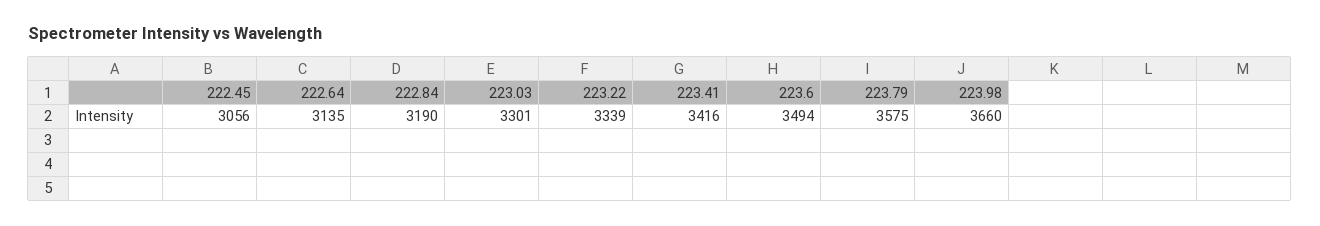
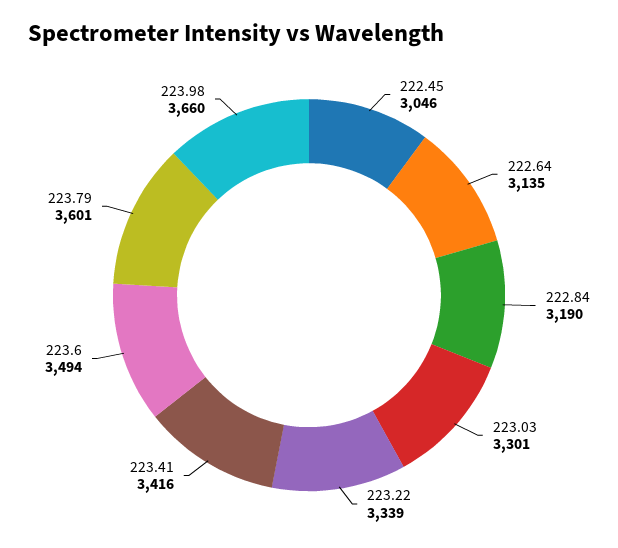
  {
-   "222.45": 3056,
+   "222.45": 3046,
    "222.64": 3135,
    "222.84": 3190,
    "223.03": 3301,
    "223.22": 3339,
    "223.41": 3416,
    "223.6": 3494,
-   "223.79": 3575,
+   "223.79": 3601,
    "223.98": 3660
  }

